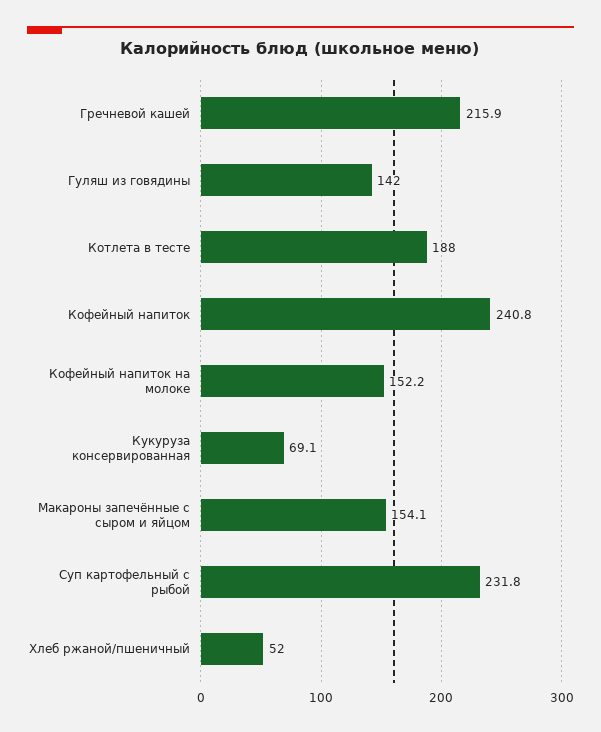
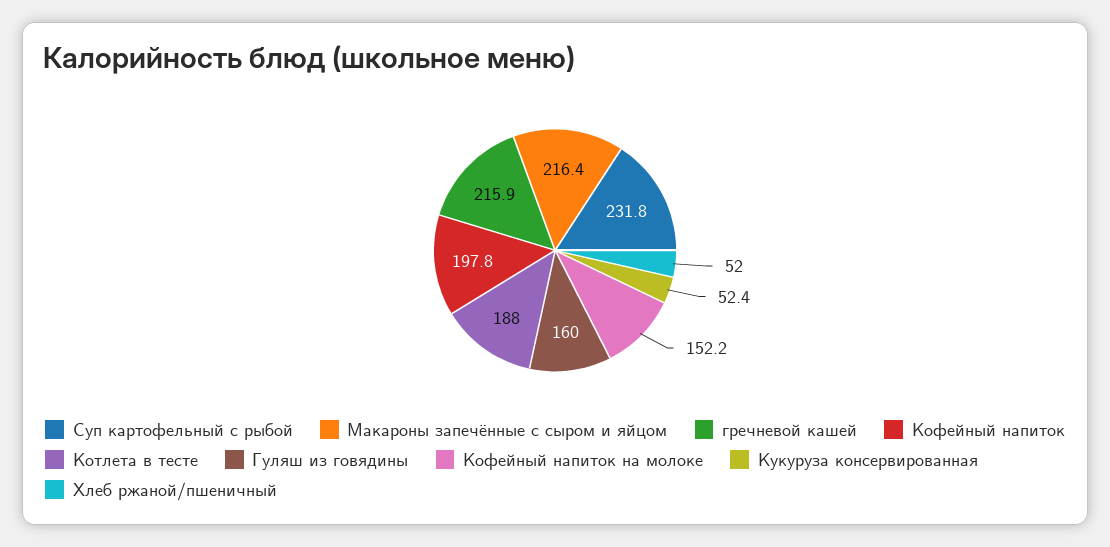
  {
    "Гречневой кашей": 215.9,
-   "Гуляш из говядины": 142,
+   "Гуляш из говядины": 160,
    "Котлета в тесте": 188,
-   "Кофейный напиток": 240.8,
+   "Кофейный напиток": 197.8,
    "Кофейный напиток на молоке": 152.2,
-   "Кукуруза консервированная": 69.1,
+   "Кукуруза консервированная": 52.4,
-   "Макароны запечённые с сыром и яйцом": 154.1,
+   "Макароны запечённые с сыром и яйцом": 216.4,
    "Суп картофельный с рыбой": 231.8,
    "Хлеб ржаной/пшеничный": 52
  }

